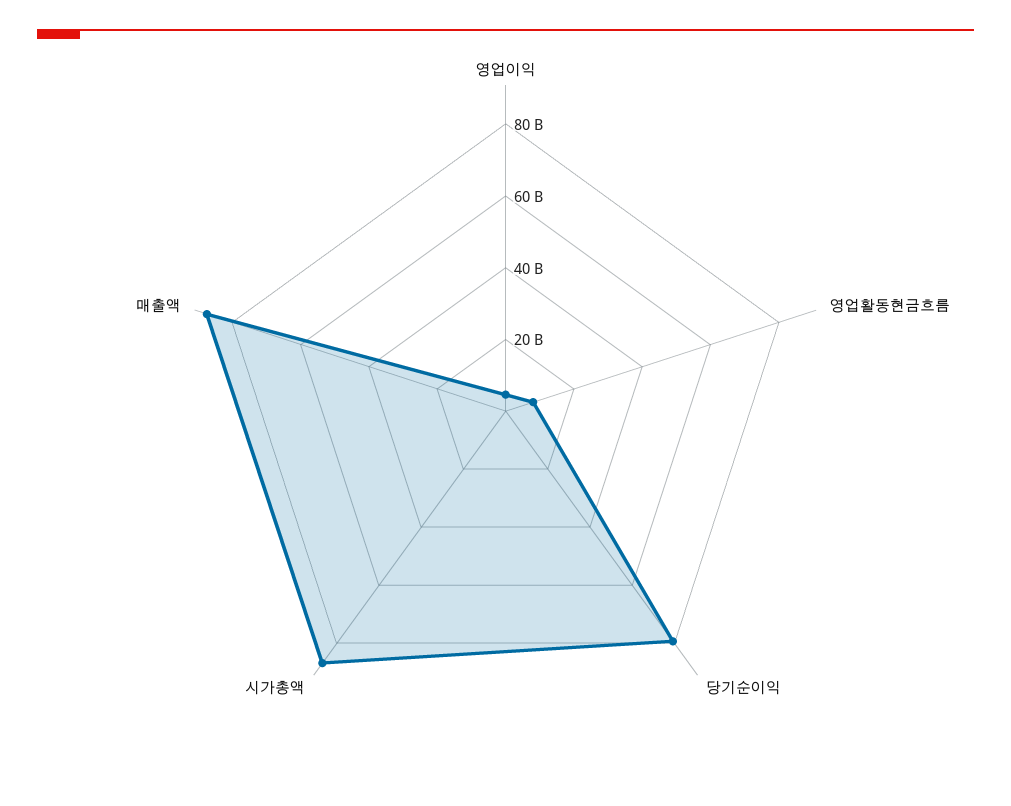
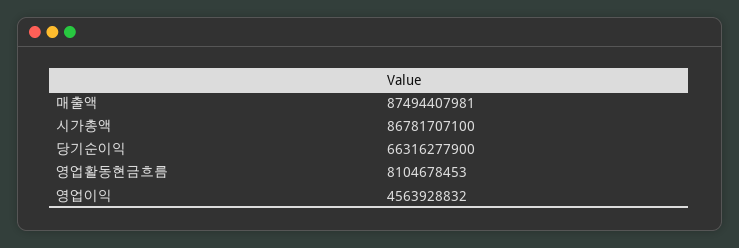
  {
    "영업이익": 4563928832,
    "영업활동현금흐름": 8104678453,
-   "당기순이익": 80000000000,
+   "당기순이익": 66316277900,
    "시가총액": 86781707100,
    "매출액": 87494407981
  }

